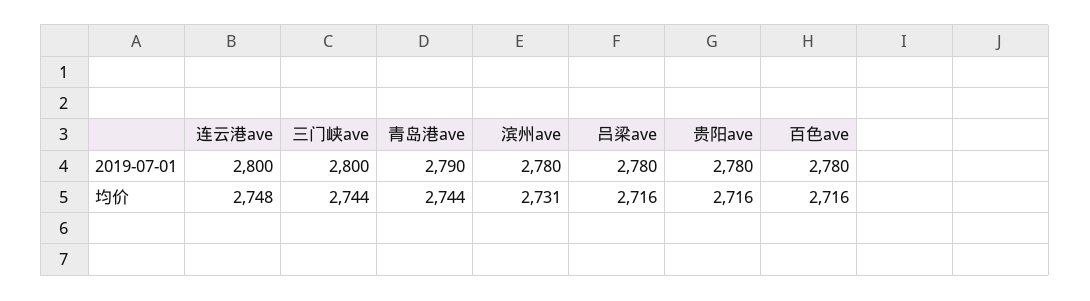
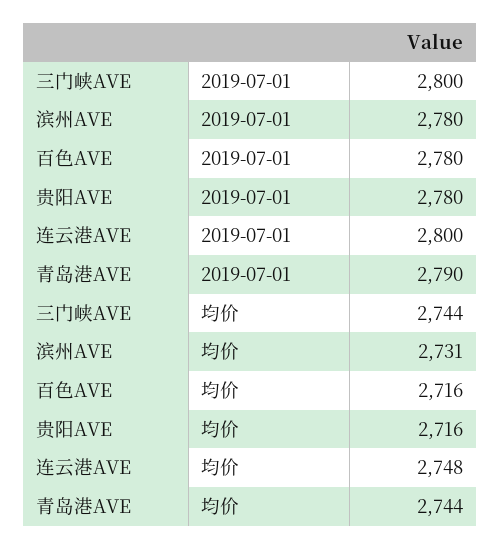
  {
    "连云港ave": {
      "2019-07-01": 2800,
      "均价": 2748
    },
    "三门峡ave": {
      "2019-07-01": 2800,
      "均价": 2744
    },
    "青岛港ave": {
      "2019-07-01": 2790,
      "均价": 2744
    },
    "滨州ave": {
      "2019-07-01": 2780,
      "均价": 2731
    },
-   "吕梁ave": {
-     "2019-07-01": 2780,
-     "均价": 2716
-   },
    "贵阳ave": {
      "2019-07-01": 2780,
      "均价": 2716
    },
    "百色ave": {
      "2019-07-01": 2780,
      "均价": 2716
    }
  }

